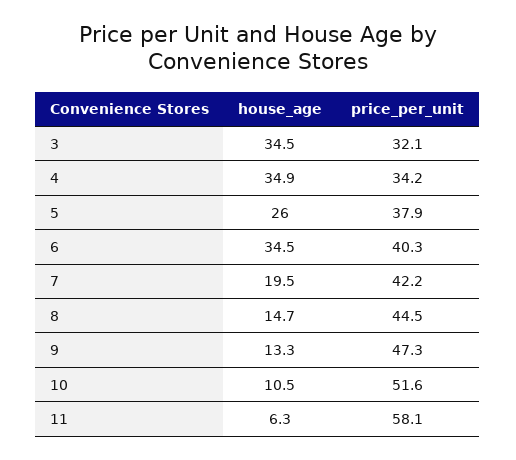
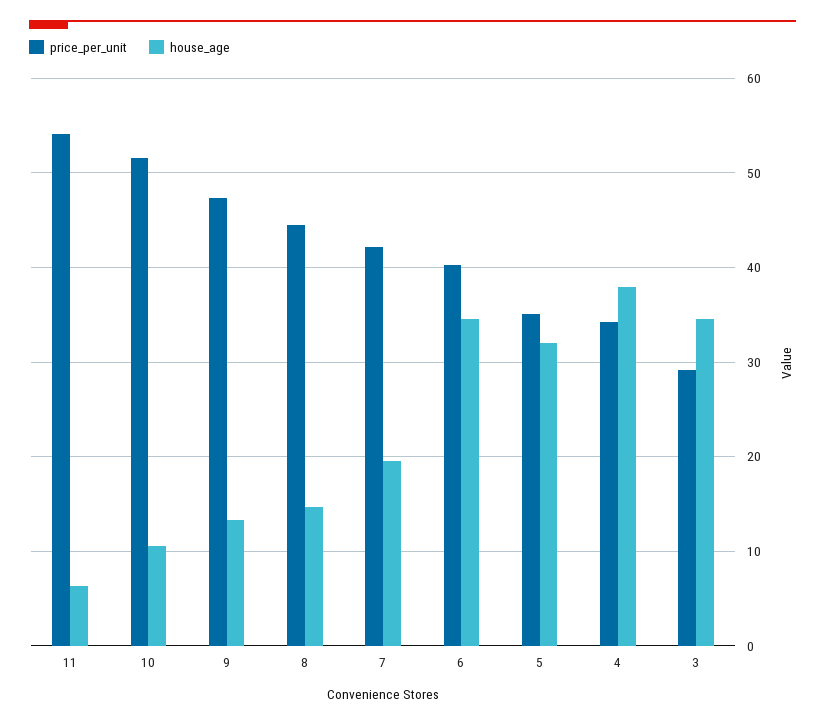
  {
    "house_age": {
      "3": 34.5,
-     "4": 34.9,
+     "4": 38,
-     "5": 26,
+     "5": 32,
      "6": 34.5,
      "7": 19.5,
      "8": 14.7,
      "9": 13.3,
      "10": 10.5,
      "11": 6.3
    },
    "price_per_unit": {
-     "3": 32.1,
+     "3": 29,
      "4": 34.2,
-     "5": 37.9,
+     "5": 35,
      "6": 40.3,
      "7": 42.2,
      "8": 44.5,
      "9": 47.3,
      "10": 51.6,
-     "11": 58.1
+     "11": 54
    }
  }

